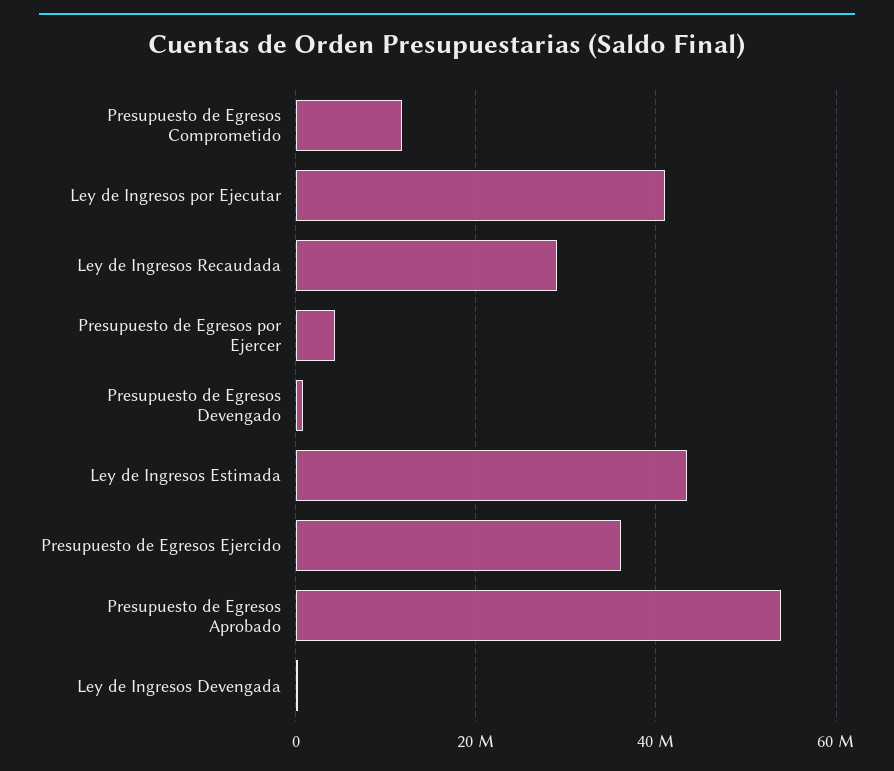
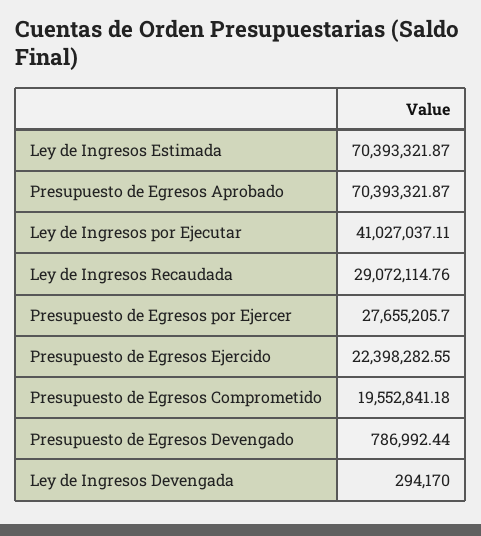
  {
-   "Presupuesto de Egresos Comprometido": 12000000,
+   "Presupuesto de Egresos Comprometido": 19552841.18,
    "Ley de Ingresos por Ejecutar": 41027037.11,
    "Ley de Ingresos Recaudada": 29072114.76,
-   "Presupuesto de Egresos por Ejercer": 4000000,
+   "Presupuesto de Egresos por Ejercer": 27655205.7,
    "Presupuesto de Egresos Devengado": 786992.44,
-   "Ley de Ingresos Estimada": 44000000,
+   "Ley de Ingresos Estimada": 70393321.87,
-   "Presupuesto de Egresos Ejercido": 36000000,
+   "Presupuesto de Egresos Ejercido": 22398282.55,
-   "Presupuesto de Egresos Aprobado": 54000000,
+   "Presupuesto de Egresos Aprobado": 70393321.87,
    "Ley de Ingresos Devengada": 294170
  }

